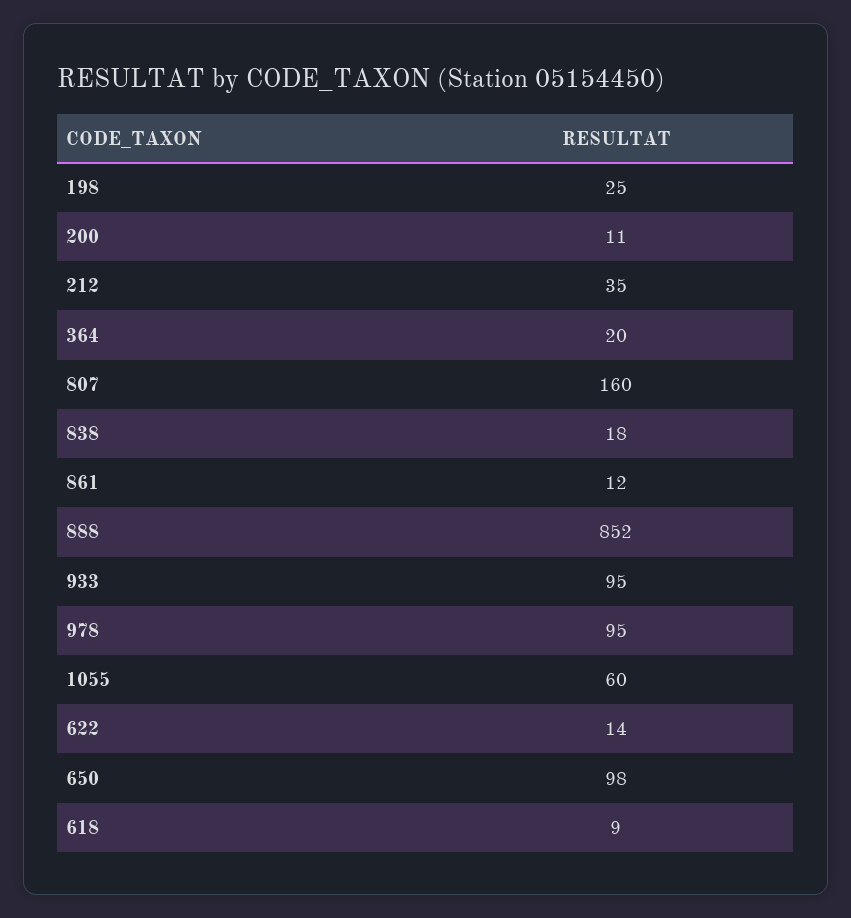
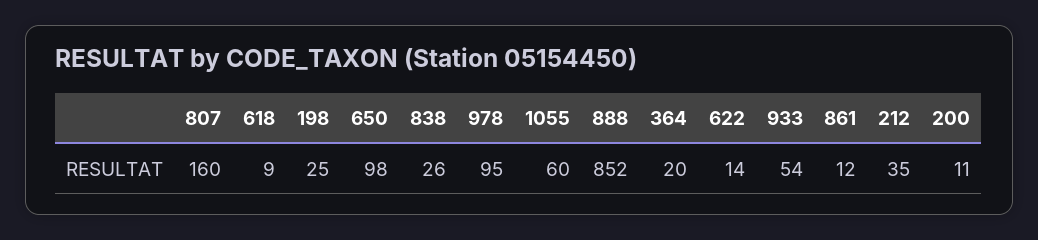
  {
    "198": 25,
    "200": 11,
    "212": 35,
    "364": 20,
    "807": 160,
-   "838": 18,
+   "838": 26,
    "861": 12,
    "888": 852,
-   "933": 95,
+   "933": 54,
    "978": 95,
    "1055": 60,
    "622": 14,
    "650": 98,
    "618": 9
  }

